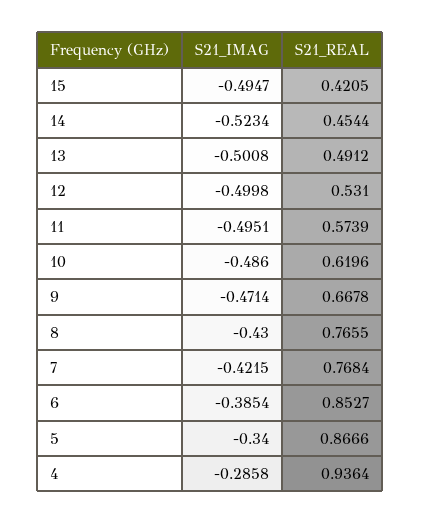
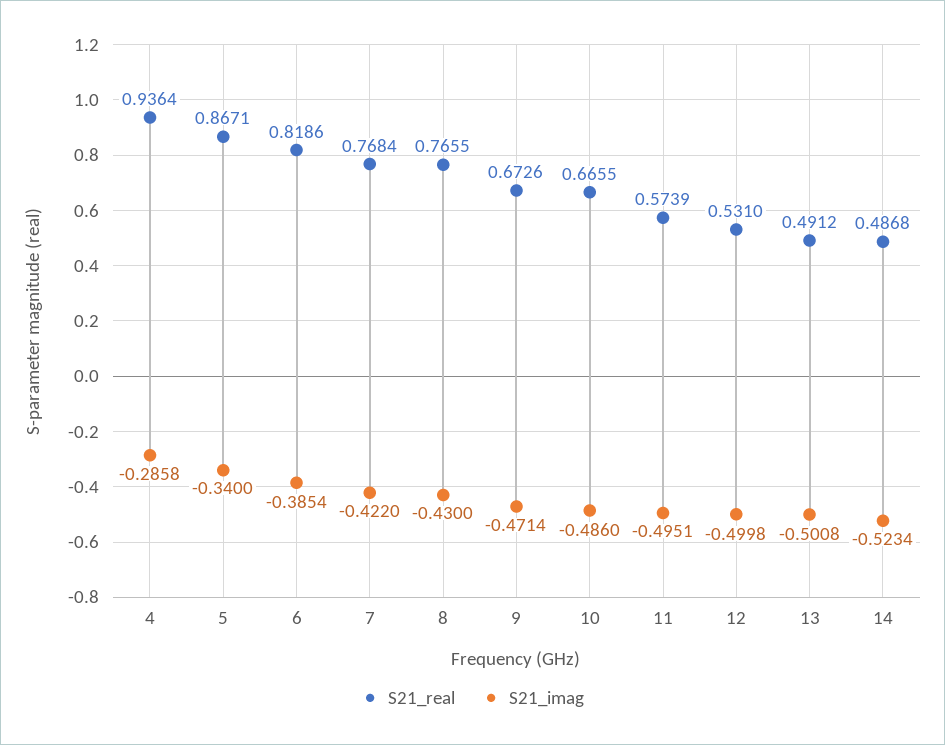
  {
    "S21_IMAG": {
-     "15": -0.4947,
      "14": -0.5234,
      "13": -0.5008,
      "12": -0.4998,
      "11": -0.4951,
      "10": -0.486,
      "9": -0.4714,
      "8": -0.43,
-     "7": -0.4215,
+     "7": -0.422,
      "6": -0.3854,
      "5": -0.34,
      "4": -0.2858
    },
    "S21_REAL": {
-     "15": 0.4205,
-     "14": 0.4544,
+     "14": 0.4868,
      "13": 0.4912,
      "12": 0.531,
      "11": 0.5739,
-     "10": 0.6196,
+     "10": 0.6655,
-     "9": 0.6678,
+     "9": 0.6726,
      "8": 0.7655,
      "7": 0.7684,
-     "6": 0.8527,
+     "6": 0.8186,
-     "5": 0.8666,
+     "5": 0.8671,
      "4": 0.9364
    }
  }

